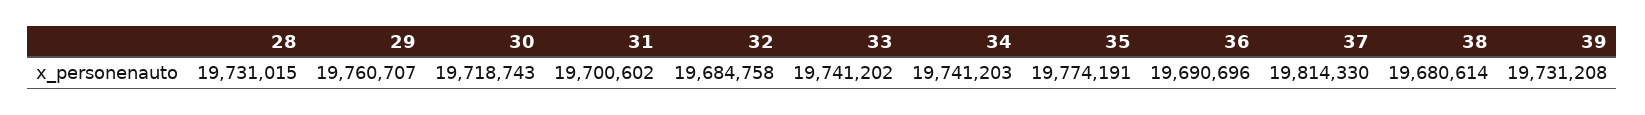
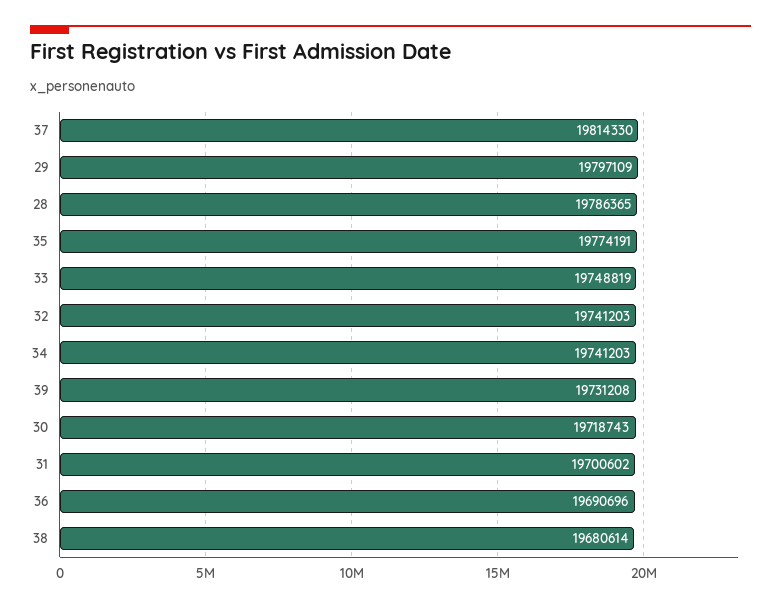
  {
-   "28": 19731015,
+   "28": 19786365,
-   "29": 19760707,
+   "29": 19797109,
    "30": 19718743,
    "31": 19700602,
-   "32": 19684758,
+   "32": 19741203,
-   "33": 19741202,
+   "33": 19748819,
    "34": 19741203,
    "35": 19774191,
    "36": 19690696,
    "37": 19814330,
    "38": 19680614,
    "39": 19731208
  }

